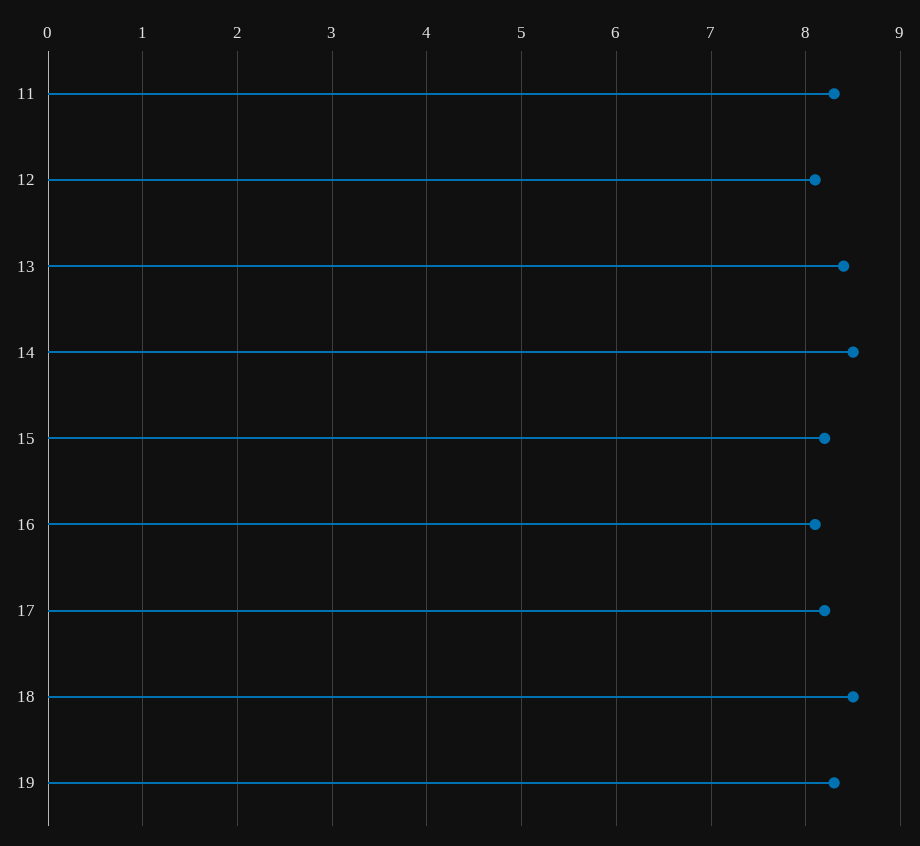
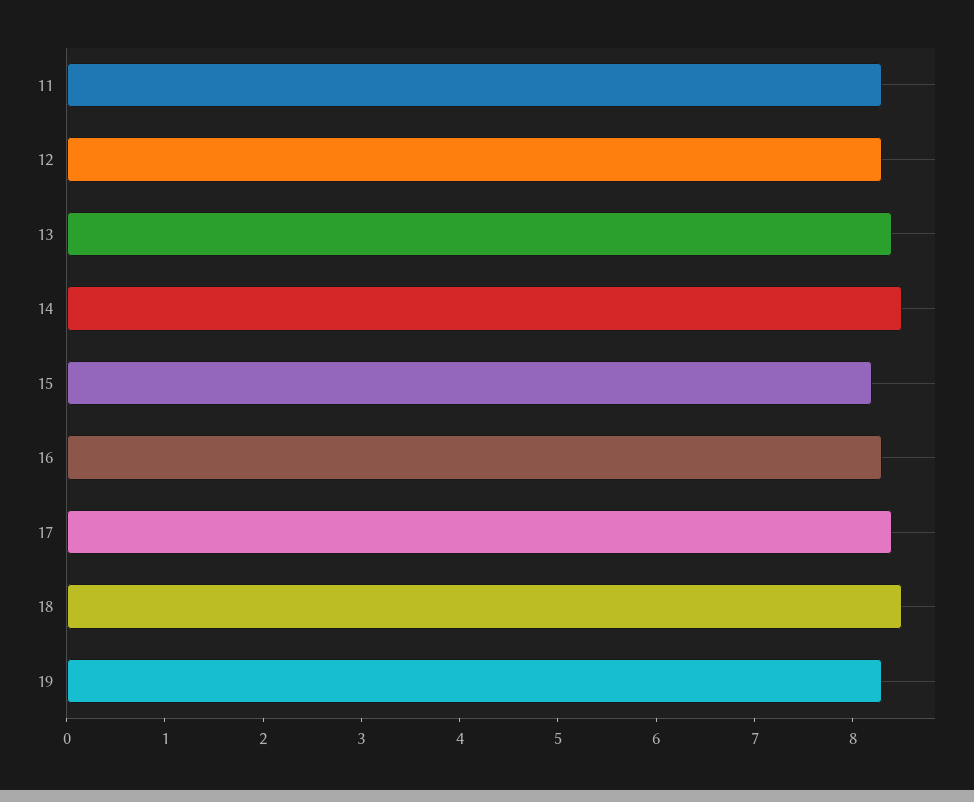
  {
    "11": 8.3,
-   "12": 8.1,
+   "12": 8.3,
    "13": 8.4,
    "14": 8.5,
    "15": 8.2,
-   "16": 8.1,
+   "16": 8.3,
-   "17": 8.2,
+   "17": 8.4,
    "18": 8.5,
    "19": 8.3
  }

